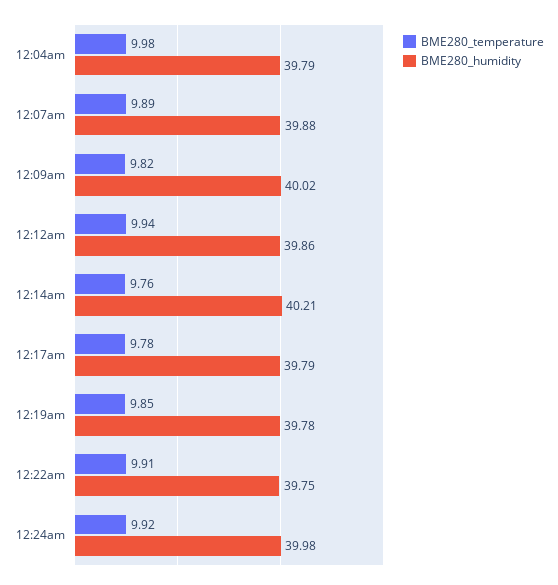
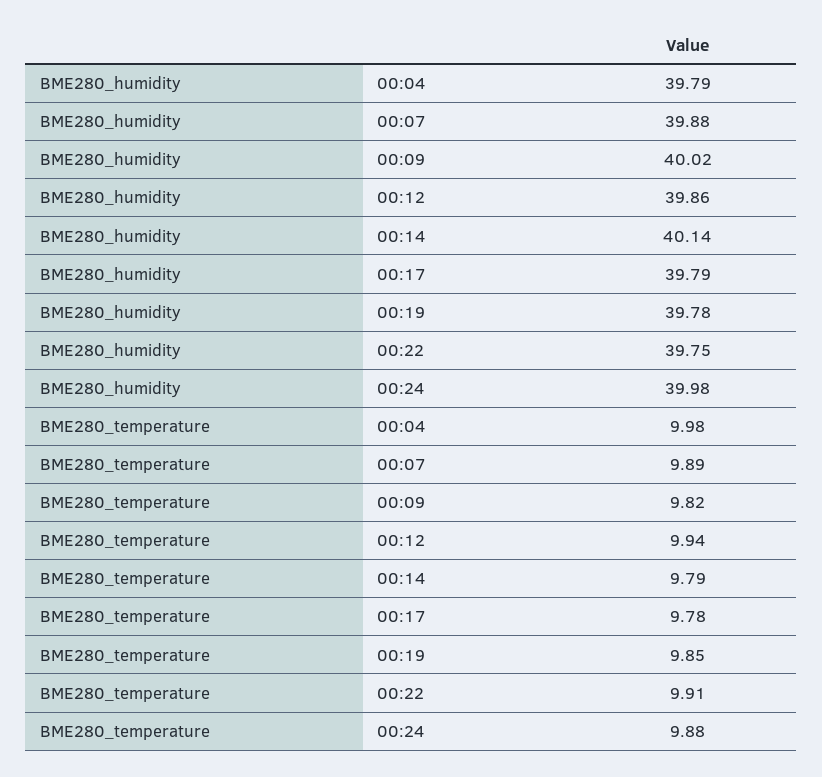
  {
    "BME280_temperature": {
      "12:04am": 9.98,
      "12:07am": 9.89,
      "12:09am": 9.82,
      "12:12am": 9.94,
-     "12:14am": 9.76,
+     "12:14am": 9.79,
      "12:17am": 9.78,
      "12:19am": 9.85,
      "12:22am": 9.91,
-     "12:24am": 9.92
+     "12:24am": 9.88
    },
    "BME280_humidity": {
      "12:04am": 39.79,
      "12:07am": 39.88,
      "12:09am": 40.02,
      "12:12am": 39.86,
-     "12:14am": 40.21,
+     "12:14am": 40.14,
      "12:17am": 39.79,
      "12:19am": 39.78,
      "12:22am": 39.75,
      "12:24am": 39.98
    }
  }

